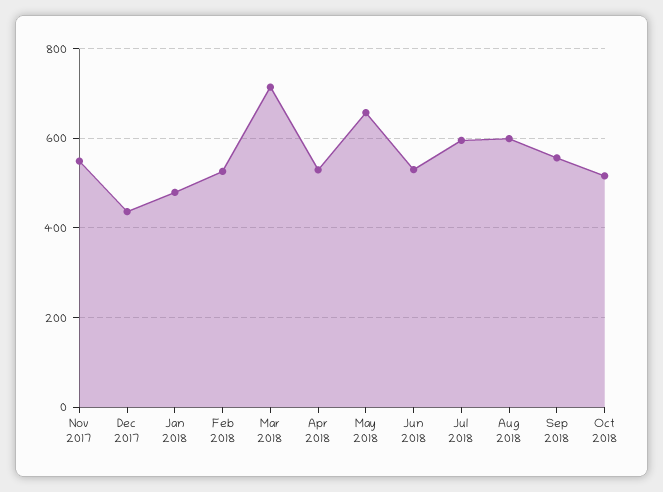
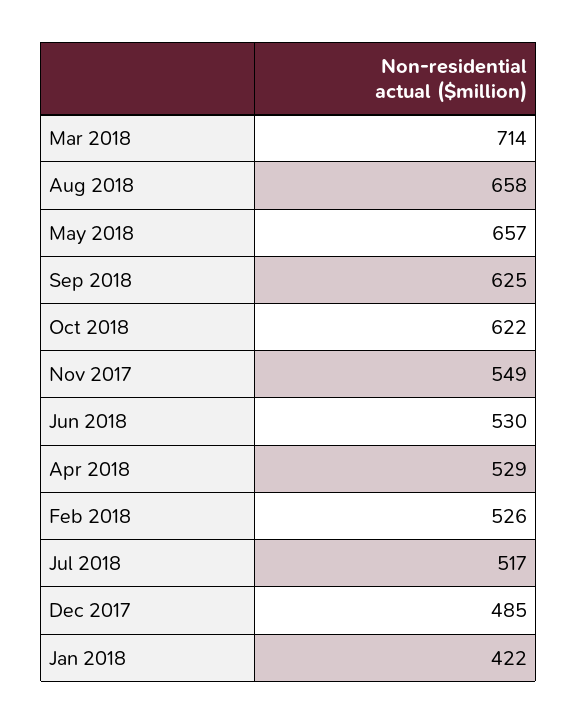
  {
    "Nov 2017": 549,
-   "Dec 2017": 440,
+   "Dec 2017": 485,
-   "Jan 2018": 480,
+   "Jan 2018": 422,
    "Feb 2018": 526,
    "Mar 2018": 714,
    "Apr 2018": 529,
    "May 2018": 657,
    "Jun 2018": 530,
-   "Jul 2018": 600,
+   "Jul 2018": 517,
-   "Aug 2018": 600,
+   "Aug 2018": 658,
-   "Sep 2018": 560,
+   "Sep 2018": 625,
-   "Oct 2018": 520
+   "Oct 2018": 622
  }

